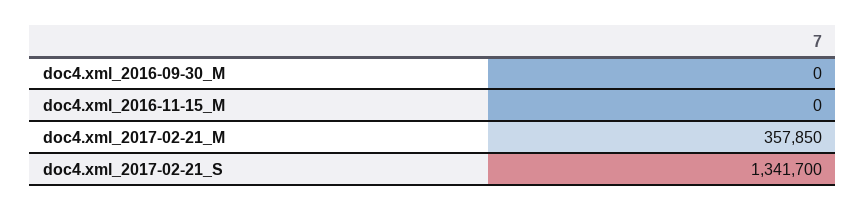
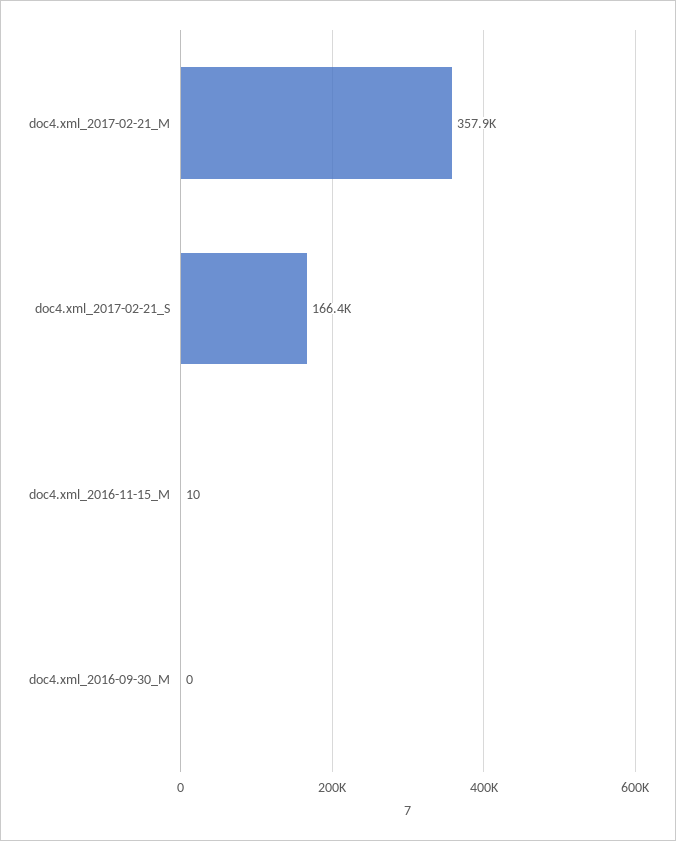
  {
    "doc4.xml_2016-09-30_M": 0,
-   "doc4.xml_2016-11-15_M": 0,
+   "doc4.xml_2016-11-15_M": 10,
    "doc4.xml_2017-02-21_M": 357850,
-   "doc4.xml_2017-02-21_S": 1341700
+   "doc4.xml_2017-02-21_S": 166400
  }

